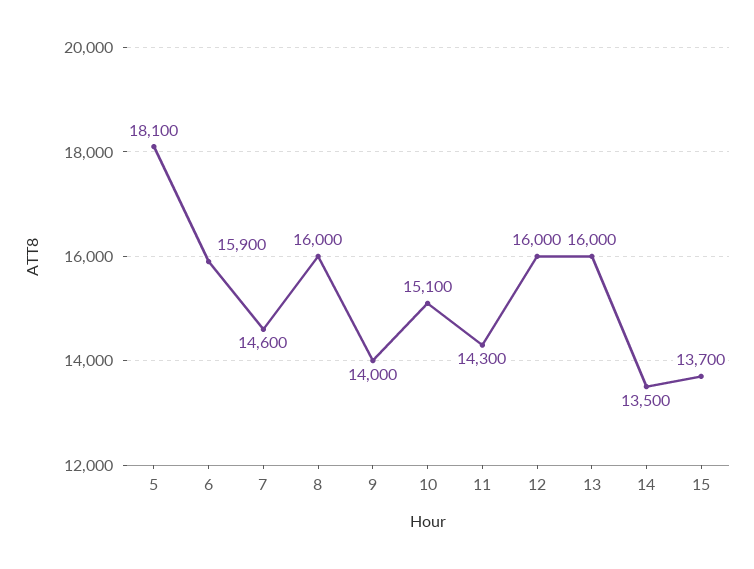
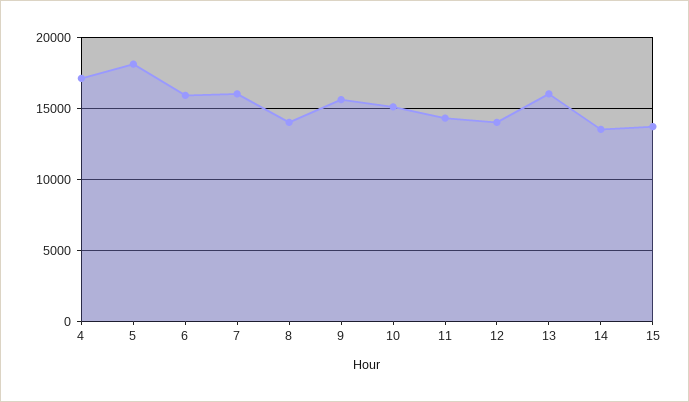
  {
    "5": 18100,
    "6": 15900,
-   "7": 14600,
+   "7": 16000,
-   "8": 16000,
+   "8": 14000,
-   "9": 14000,
+   "9": 15500,
    "10": 15100,
    "11": 14300,
-   "12": 16000,
+   "12": 14000,
    "13": 16000,
    "14": 13500,
-   "15": 13700
+   "15": 13700,
+   "4": 17000
  }

